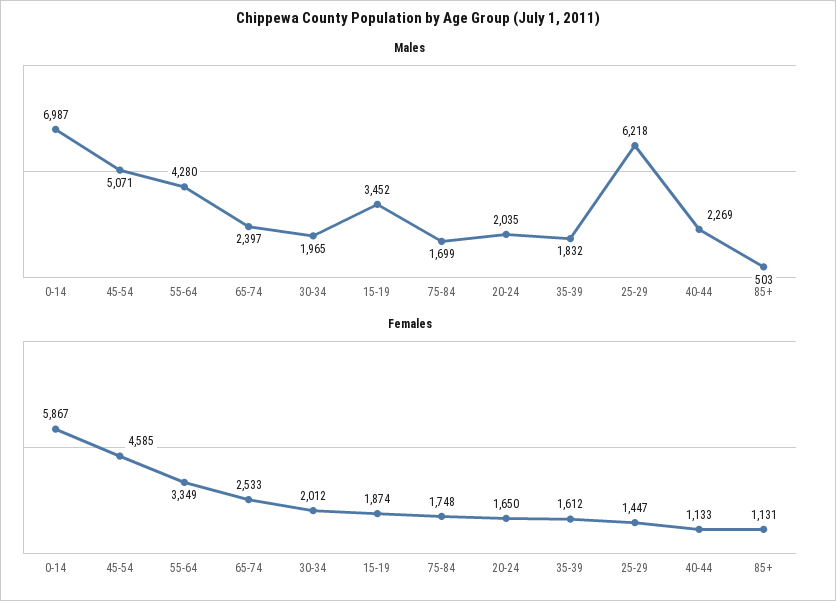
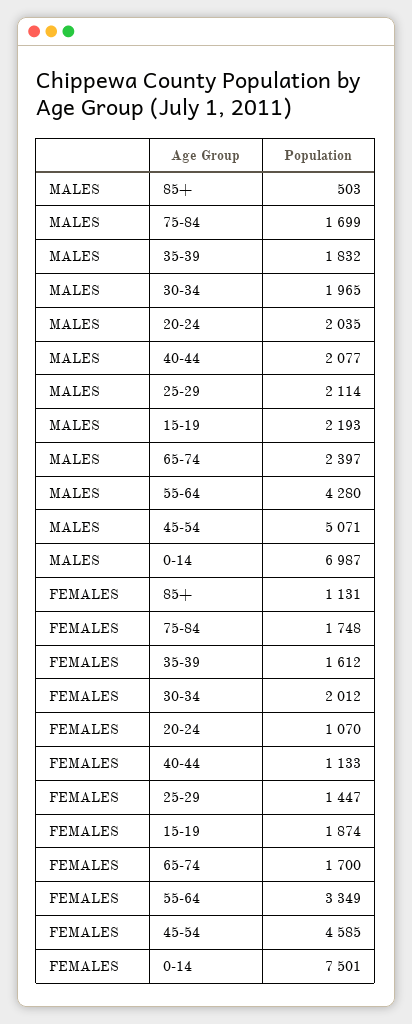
  {
    "Males": {
      "0-14": 6987,
      "45-54": 5071,
      "55-64": 4280,
      "65-74": 2397,
      "30-34": 1965,
-     "15-19": 3452,
+     "15-19": 2193,
      "75-84": 1699,
      "20-24": 2035,
      "35-39": 1832,
-     "25-29": 6218,
+     "25-29": 2114,
-     "40-44": 2269,
+     "40-44": 2077,
      "85+": 503
    },
    "Females": {
-     "0-14": 5867,
+     "0-14": 7501,
      "45-54": 4585,
      "55-64": 3349,
-     "65-74": 2533,
+     "65-74": 1700,
      "30-34": 2012,
      "15-19": 1874,
      "75-84": 1748,
-     "20-24": 1650,
+     "20-24": 1070,
      "35-39": 1612,
      "25-29": 1447,
      "40-44": 1133,
      "85+": 1131
    }
  }

